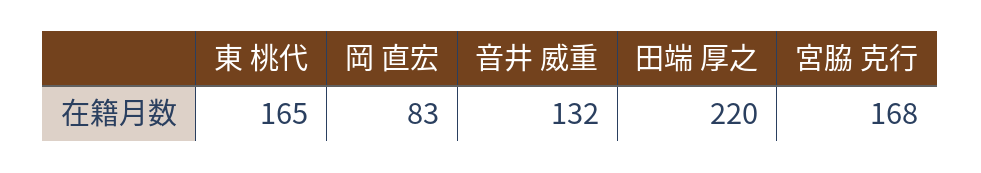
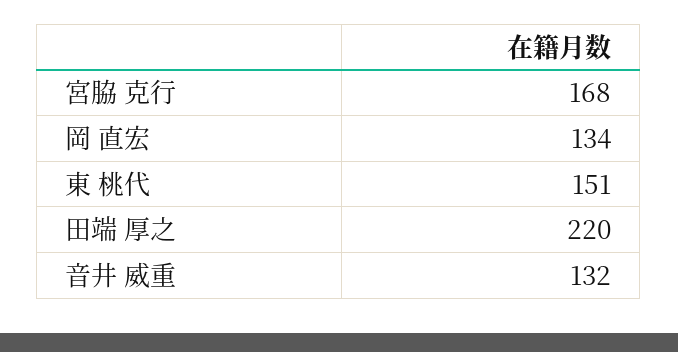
  {
-   "東 桃代": 165,
+   "東 桃代": 151,
-   "岡 直宏": 83,
+   "岡 直宏": 134,
    "音井 威重": 132,
    "田端 厚之": 220,
    "宮脇 克行": 168
  }

